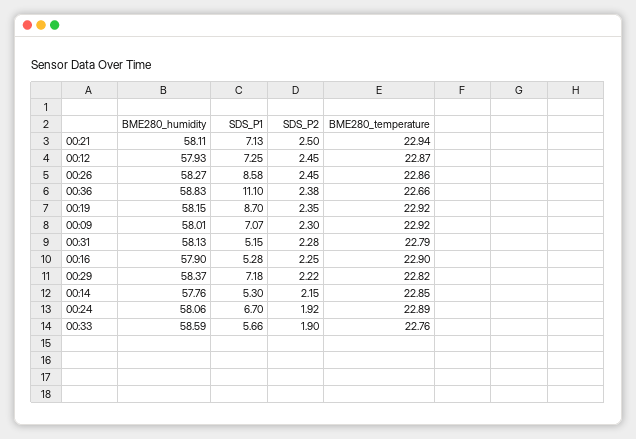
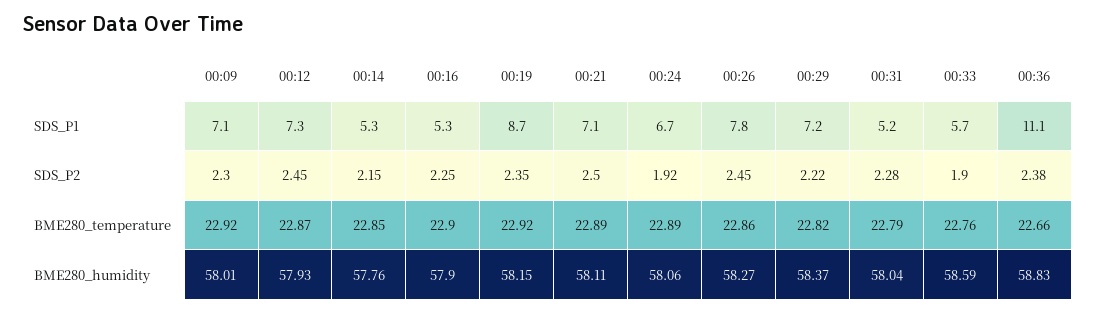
  {
    "BME280_humidity": {
      "00:21": 58.11,
      "00:12": 57.93,
      "00:26": 58.27,
      "00:36": 58.83,
      "00:19": 58.15,
      "00:09": 58.01,
-     "00:31": 58.13,
+     "00:31": 58.04,
      "00:16": 57.9,
      "00:29": 58.37,
      "00:14": 57.76,
      "00:24": 58.06,
      "00:33": 58.59
    },
    "SDS_P1": {
      "00:21": 7.13,
      "00:12": 7.25,
-     "00:26": 8.58,
+     "00:26": 7.8,
      "00:36": 11.1,
      "00:19": 8.7,
      "00:09": 7.07,
      "00:31": 5.15,
      "00:16": 5.28,
      "00:29": 7.18,
      "00:14": 5.3,
      "00:24": 6.7,
      "00:33": 5.66
    },
    "SDS_P2": {
      "00:21": 2.5,
      "00:12": 2.45,
      "00:26": 2.45,
      "00:36": 2.38,
      "00:19": 2.35,
      "00:09": 2.3,
      "00:31": 2.28,
      "00:16": 2.25,
      "00:29": 2.22,
      "00:14": 2.15,
      "00:24": 1.92,
      "00:33": 1.9
    },
    "BME280_temperature": {
-     "00:21": 22.94,
+     "00:21": 22.89,
      "00:12": 22.87,
      "00:26": 22.86,
      "00:36": 22.66,
      "00:19": 22.92,
      "00:09": 22.92,
      "00:31": 22.79,
      "00:16": 22.9,
      "00:29": 22.82,
      "00:14": 22.85,
      "00:24": 22.89,
      "00:33": 22.76
    }
  }

